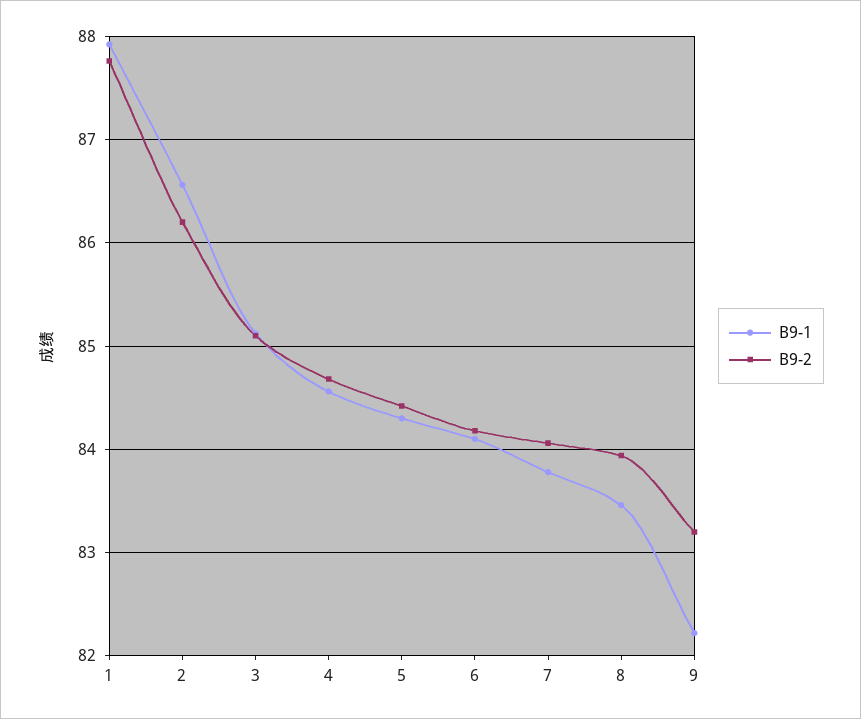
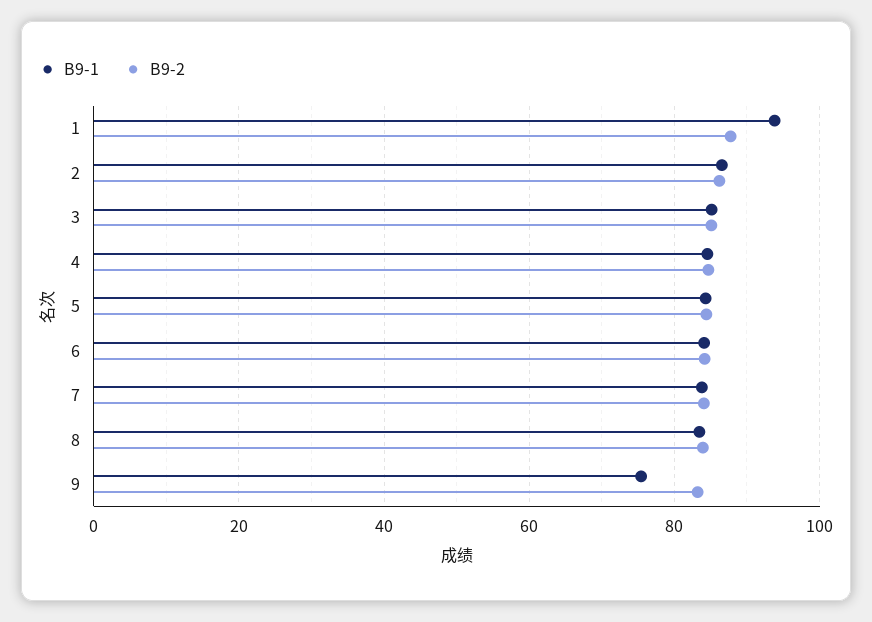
  {
    "B9-1": {
-     "1": 87.9,
+     "1": 94,
      "2": 86.6,
      "3": 85.1,
      "4": 84.6,
      "5": 84.3,
      "6": 84.1,
      "7": 83.8,
      "8": 83.5,
-     "9": 82.2
+     "9": 76
    },
    "B9-2": {
      "1": 87.8,
      "2": 86.2,
      "3": 85.1,
      "4": 84.7,
      "5": 84.4,
      "6": 84.2,
      "7": 84.1,
      "8": 83.9,
      "9": 83.2
    }
  }

